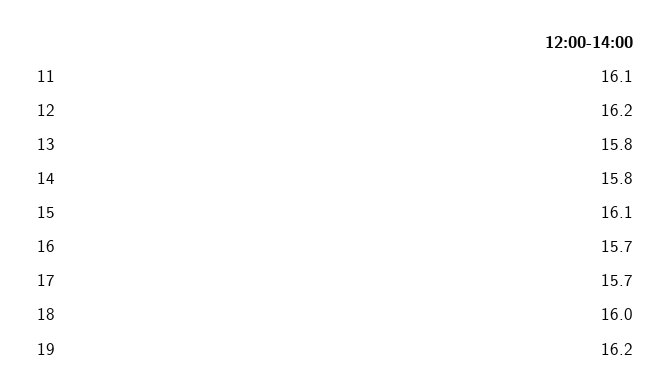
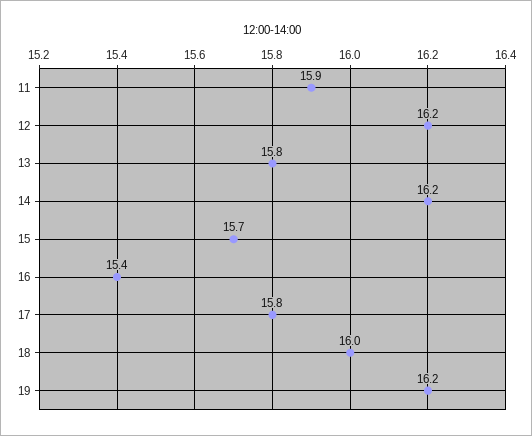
  {
-   "11": 16.1,
+   "11": 15.9,
    "12": 16.2,
    "13": 15.8,
-   "14": 15.8,
+   "14": 16.2,
-   "15": 16.1,
+   "15": 15.7,
-   "16": 15.7,
+   "16": 15.4,
-   "17": 15.7,
+   "17": 15.8,
    "18": 16,
    "19": 16.2
  }

